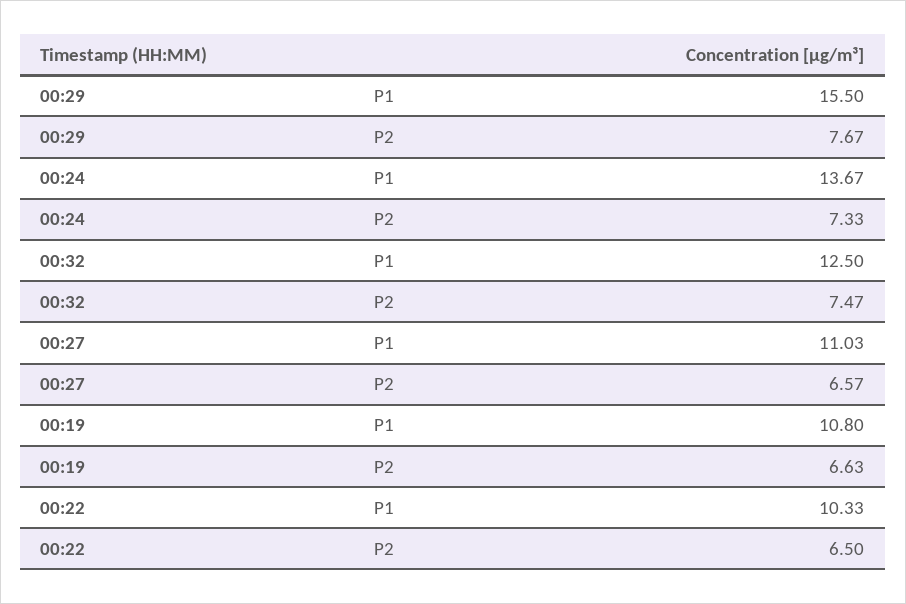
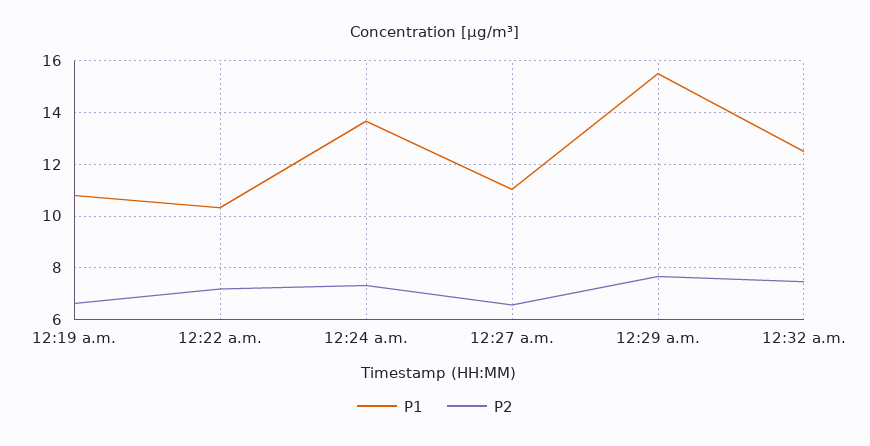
  {
    "P1": {
      "00:29": 15.5,
      "00:24": 13.67,
      "00:32": 12.5,
      "00:27": 11.03,
      "00:19": 10.8,
      "00:22": 10.33
    },
    "P2": {
      "00:29": 7.67,
      "00:24": 7.33,
      "00:32": 7.47,
      "00:27": 6.57,
      "00:19": 6.63,
-     "00:22": 6.5
+     "00:22": 7.25
    }
  }

